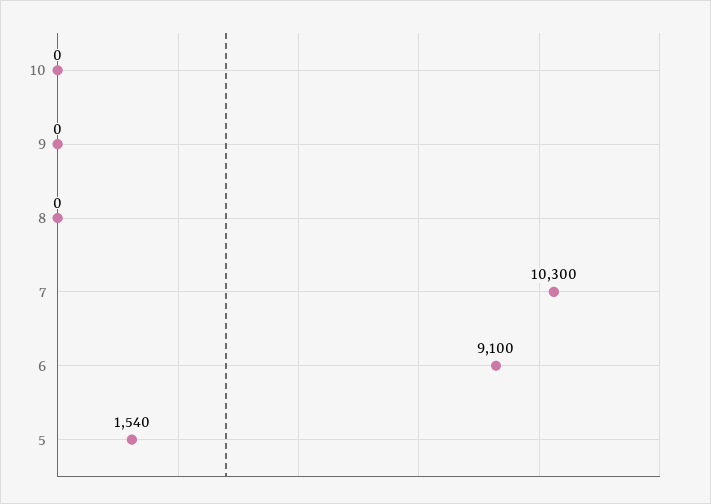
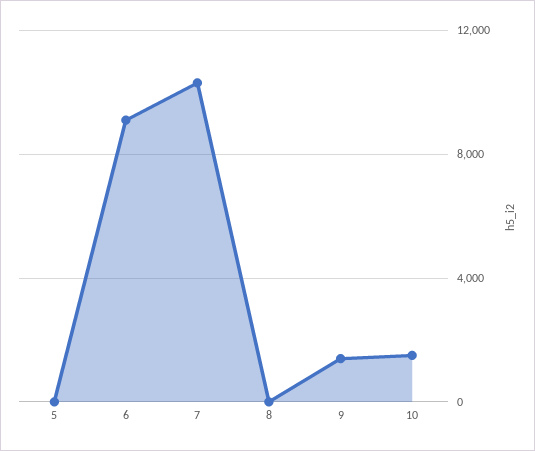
  {
-   "10": 0,
+   "10": 1500,
-   "9": 0,
+   "9": 1500,
    "8": 0,
    "7": 10300,
    "6": 9100,
-   "5": 1540
+   "5": 0
  }

